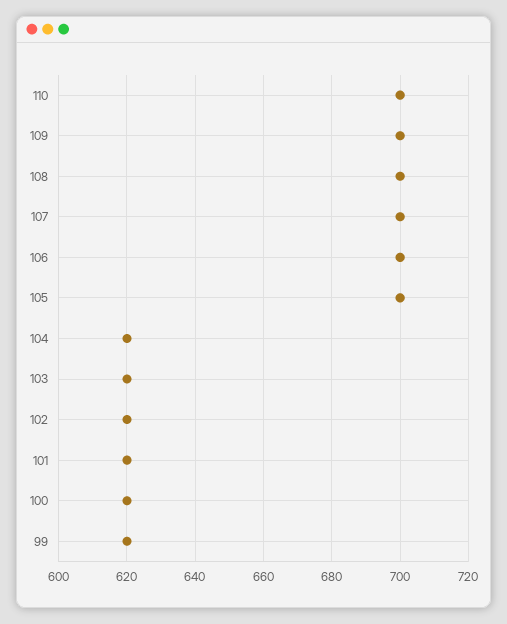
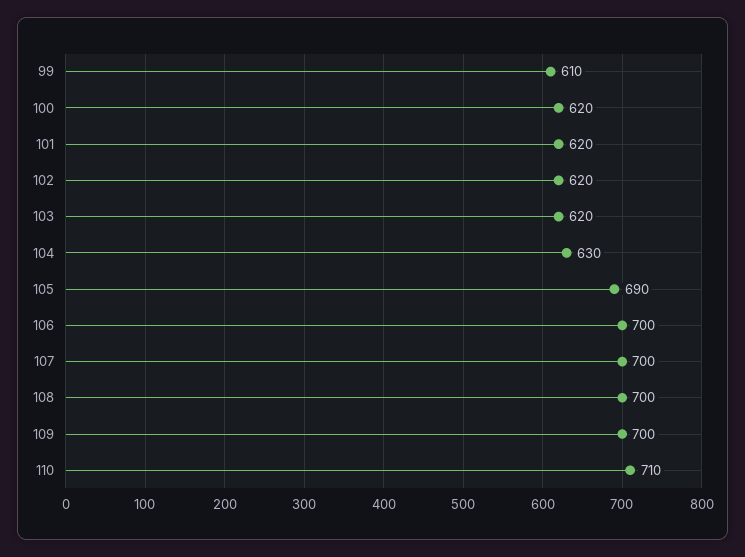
  {
-   "110": 700,
+   "110": 710,
    "109": 700,
    "108": 700,
    "107": 700,
    "106": 700,
-   "105": 700,
+   "105": 690,
-   "104": 620,
+   "104": 630,
    "103": 620,
    "102": 620,
    "101": 620,
    "100": 620,
-   "99": 620
+   "99": 610
  }

